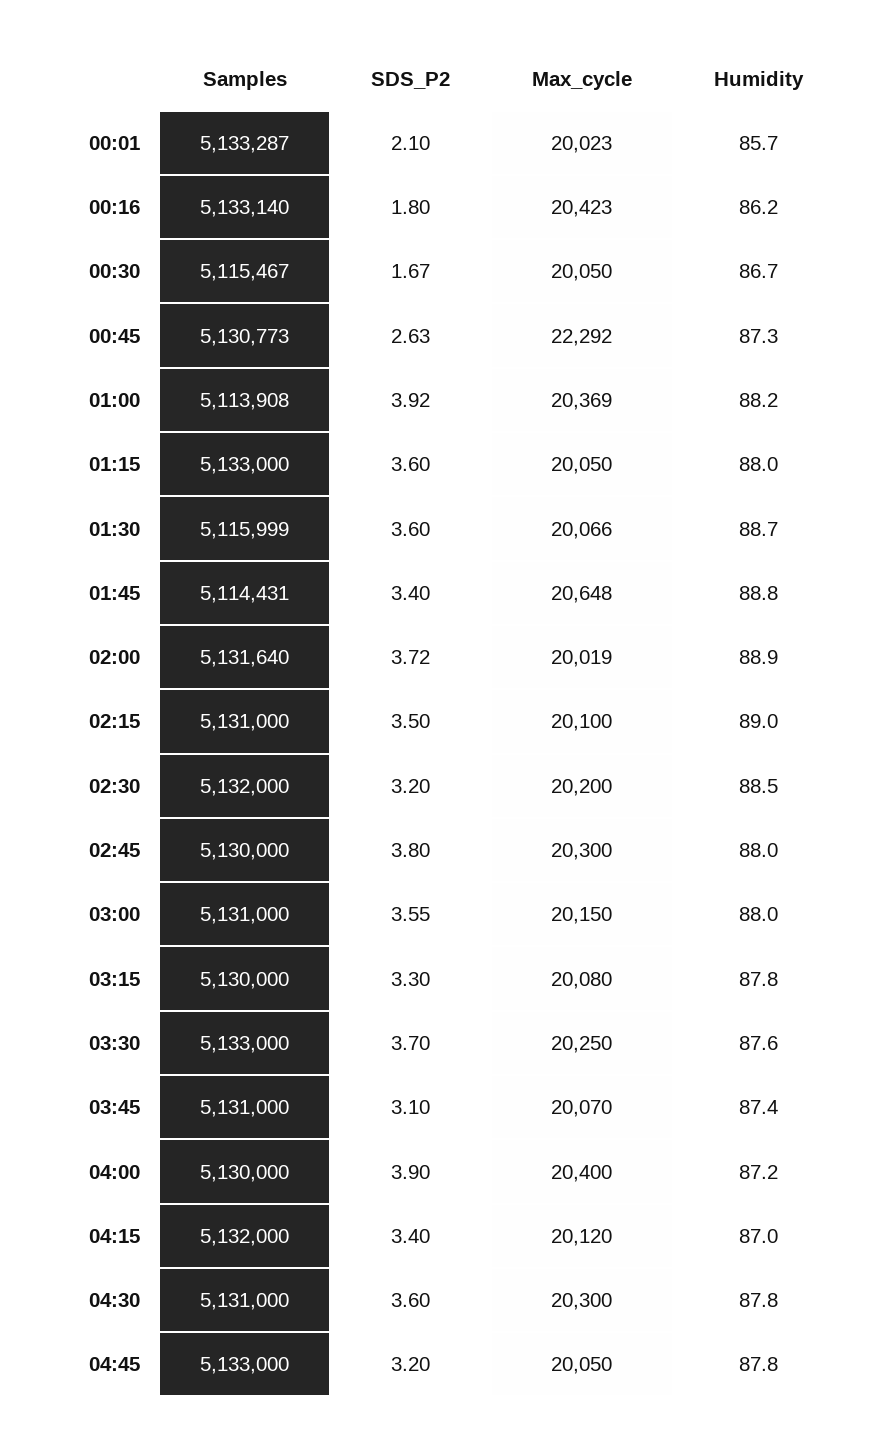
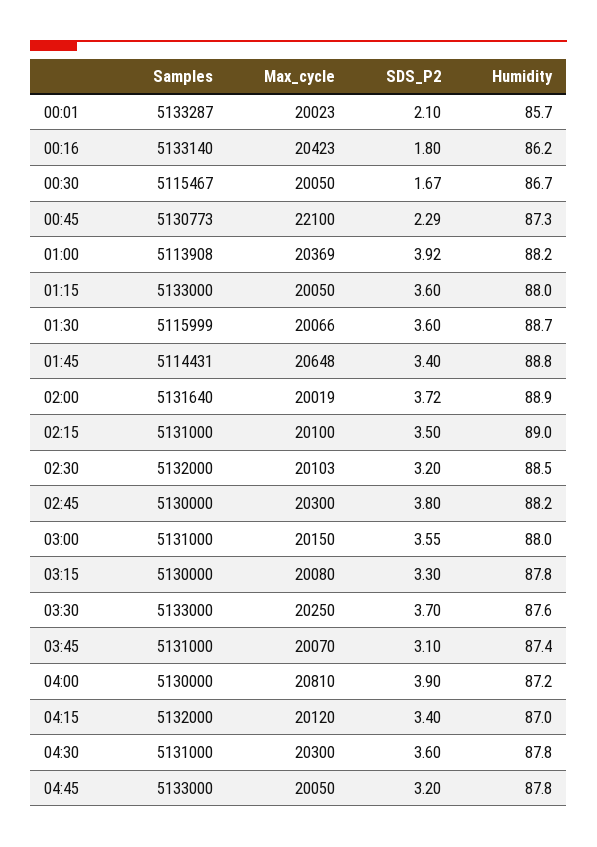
  {
    "Samples": {
      "00:01": 5133287,
      "00:16": 5133140,
      "00:30": 5115467,
      "00:45": 5130773,
      "01:00": 5113908,
      "01:15": 5133000,
      "01:30": 5115999,
      "01:45": 5114431,
      "02:00": 5131640,
      "02:15": 5131000,
      "02:30": 5132000,
      "02:45": 5130000,
      "03:00": 5131000,
      "03:15": 5130000,
      "03:30": 5133000,
      "03:45": 5131000,
      "04:00": 5130000,
      "04:15": 5132000,
      "04:30": 5131000,
      "04:45": 5133000
    },
    "SDS_P2": {
      "00:01": 2.1,
      "00:16": 1.8,
      "00:30": 1.67,
-     "00:45": 2.63,
+     "00:45": 2.29,
      "01:00": 3.92,
      "01:15": 3.6,
      "01:30": 3.6,
      "01:45": 3.4,
      "02:00": 3.72,
      "02:15": 3.5,
      "02:30": 3.2,
      "02:45": 3.8,
      "03:00": 3.55,
      "03:15": 3.3,
      "03:30": 3.7,
      "03:45": 3.1,
      "04:00": 3.9,
      "04:15": 3.4,
      "04:30": 3.6,
      "04:45": 3.2
    },
    "Max_cycle": {
      "00:01": 20023,
      "00:16": 20423,
      "00:30": 20050,
-     "00:45": 22292,
+     "00:45": 22100,
      "01:00": 20369,
      "01:15": 20050,
      "01:30": 20066,
      "01:45": 20648,
      "02:00": 20019,
      "02:15": 20100,
-     "02:30": 20200,
+     "02:30": 20103,
      "02:45": 20300,
      "03:00": 20150,
      "03:15": 20080,
      "03:30": 20250,
      "03:45": 20070,
-     "04:00": 20400,
+     "04:00": 20810,
      "04:15": 20120,
      "04:30": 20300,
      "04:45": 20050
    },
    "Humidity": {
      "00:01": 85.7,
      "00:16": 86.2,
      "00:30": 86.7,
      "00:45": 87.3,
      "01:00": 88.2,
      "01:15": 88,
      "01:30": 88.7,
      "01:45": 88.8,
      "02:00": 88.9,
      "02:15": 89,
      "02:30": 88.5,
-     "02:45": 88,
+     "02:45": 88.2,
      "03:00": 88,
      "03:15": 87.8,
      "03:30": 87.6,
      "03:45": 87.4,
      "04:00": 87.2,
      "04:15": 87,
      "04:30": 87.8,
      "04:45": 87.8
    }
  }

